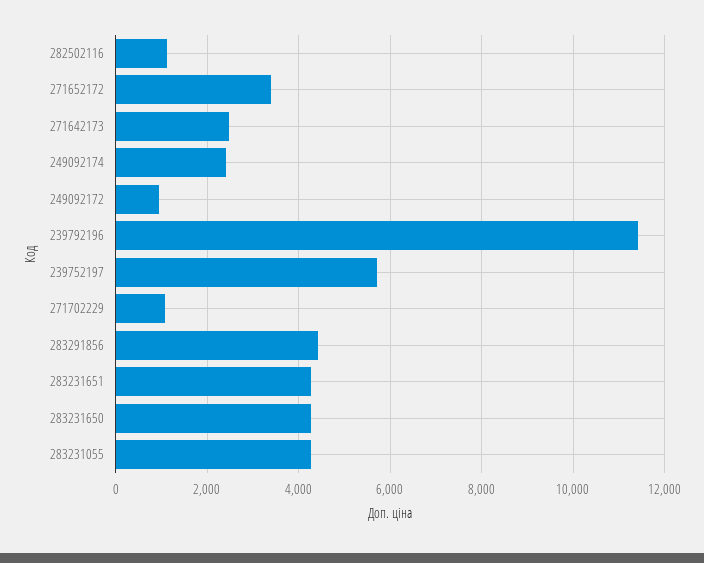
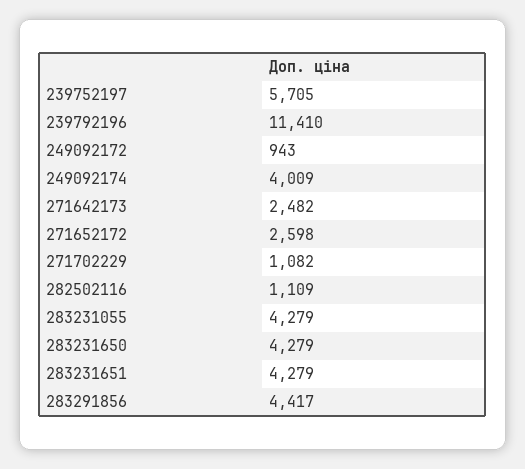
  {
    "282502116": 1109,
-   "271652172": 3400,
+   "271652172": 2598,
    "271642173": 2482,
-   "249092174": 2400,
+   "249092174": 4009,
    "249092172": 943,
    "239792196": 11410,
    "239752197": 5705,
    "271702229": 1082,
    "283291856": 4417,
    "283231651": 4279,
    "283231650": 4279,
    "283231055": 4279
  }

